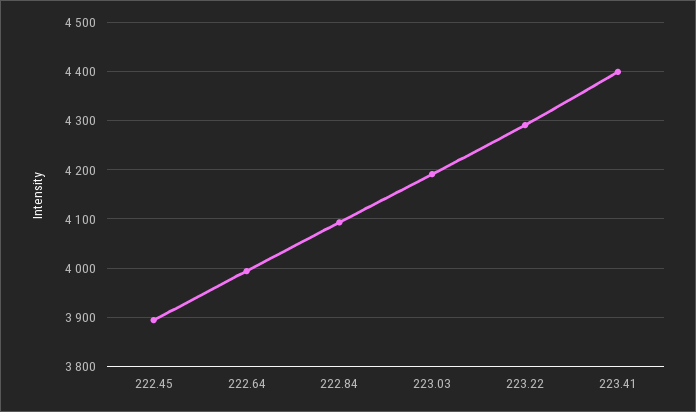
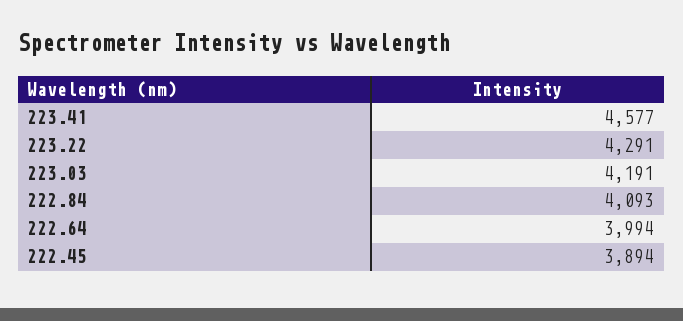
  {
    "222.45": 3894,
    "222.64": 3994,
    "222.84": 4093,
    "223.03": 4191,
    "223.22": 4291,
-   "223.41": 4400
+   "223.41": 4577
  }

